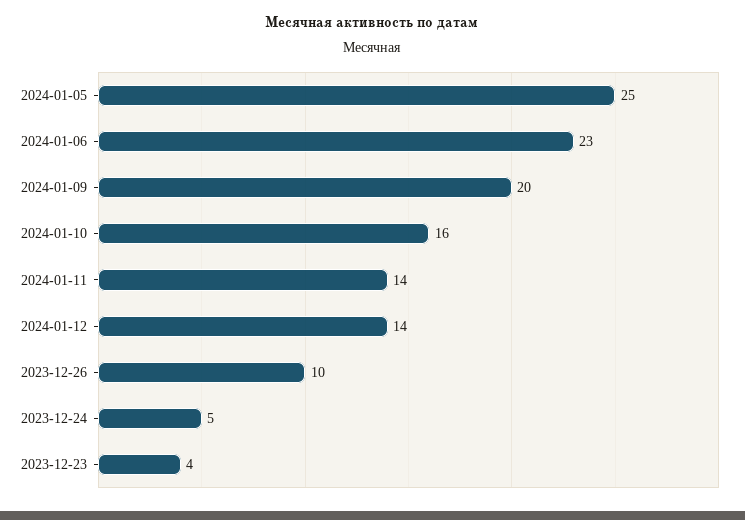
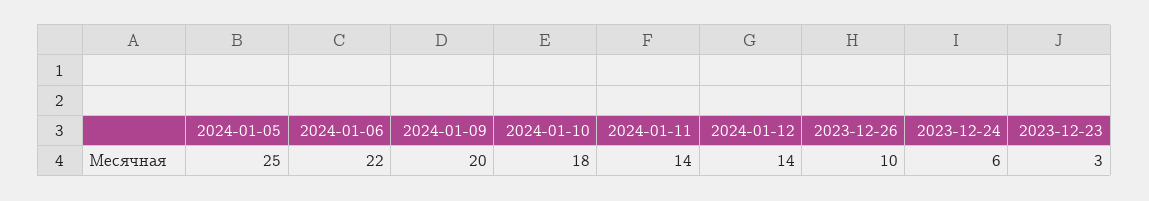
  {
    "2024-01-05": 25,
-   "2024-01-06": 23,
+   "2024-01-06": 22,
    "2024-01-09": 20,
-   "2024-01-10": 16,
+   "2024-01-10": 18,
    "2024-01-11": 14,
    "2024-01-12": 14,
    "2023-12-26": 10,
-   "2023-12-24": 5,
+   "2023-12-24": 6,
-   "2023-12-23": 4
+   "2023-12-23": 3
  }

